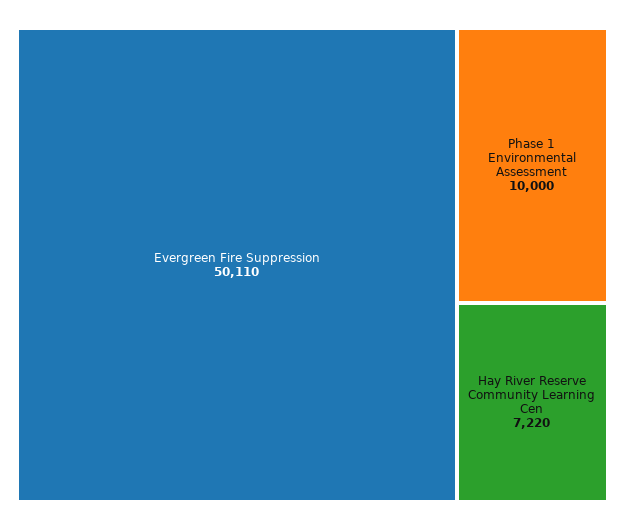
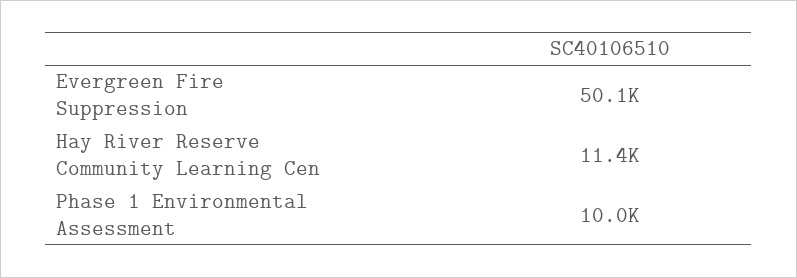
  {
    "Evergreen Fire Suppression": 50110,
    "Phase 1 Environmental Assessment": 10000,
-   "Hay River Reserve Community Learning Cen": 7220
+   "Hay River Reserve Community Learning Cen": 11400
  }

